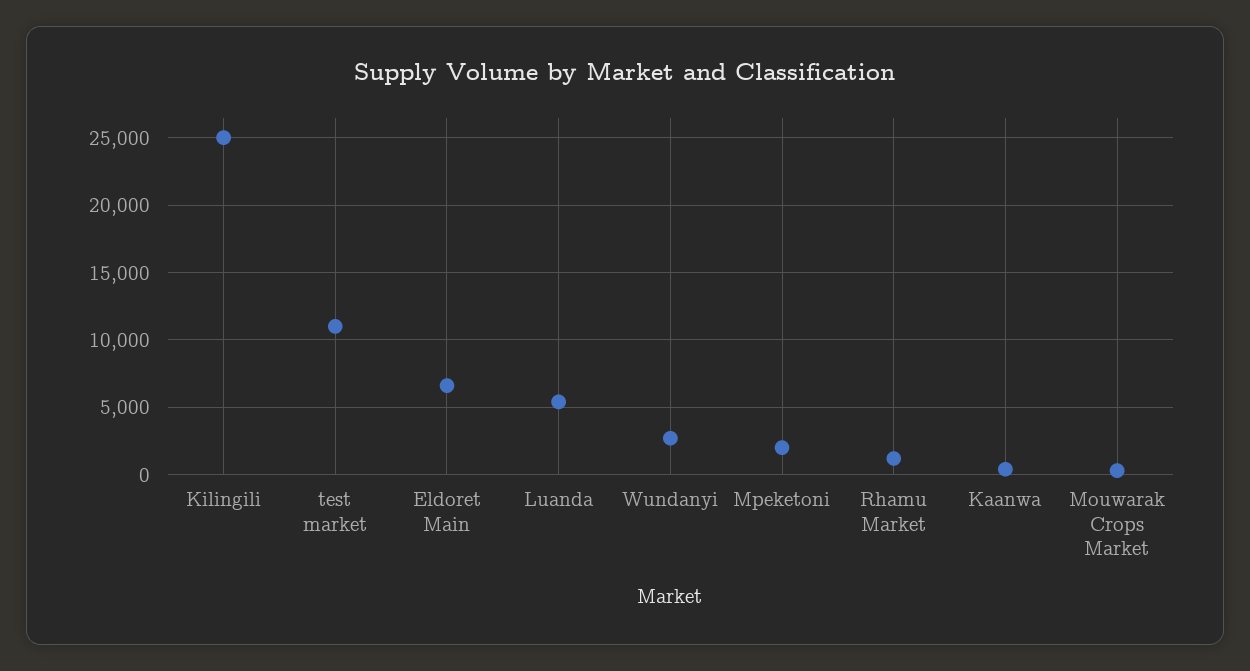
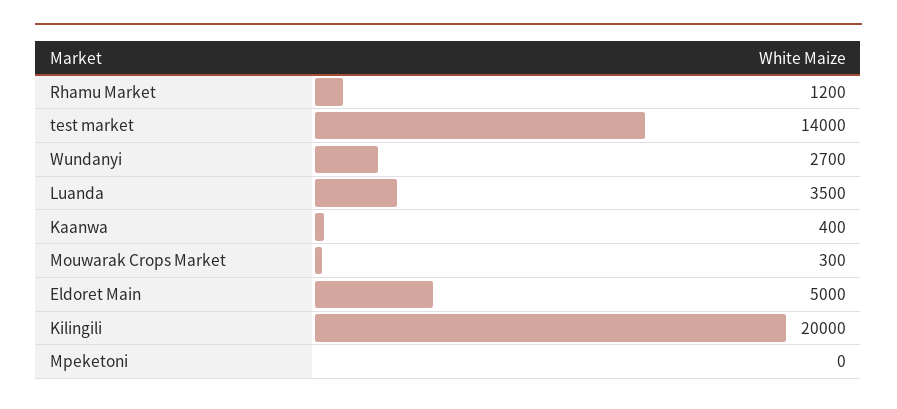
  {
-   "Kilingili": 25000,
+   "Kilingili": 20000,
-   "test market": 11000,
+   "test market": 14000,
-   "Eldoret Main": 6500,
+   "Eldoret Main": 5000,
-   "Luanda": 5500,
+   "Luanda": 3500,
    "Wundanyi": 2700,
-   "Mpeketoni": 2000,
+   "Mpeketoni": 0,
    "Rhamu Market": 1200,
    "Kaanwa": 400,
    "Mouwarak Crops Market": 300
  }

